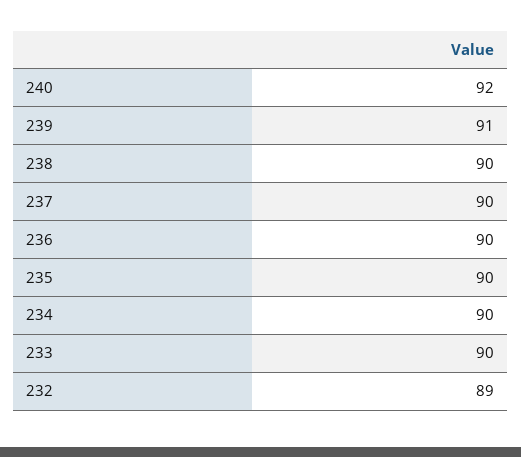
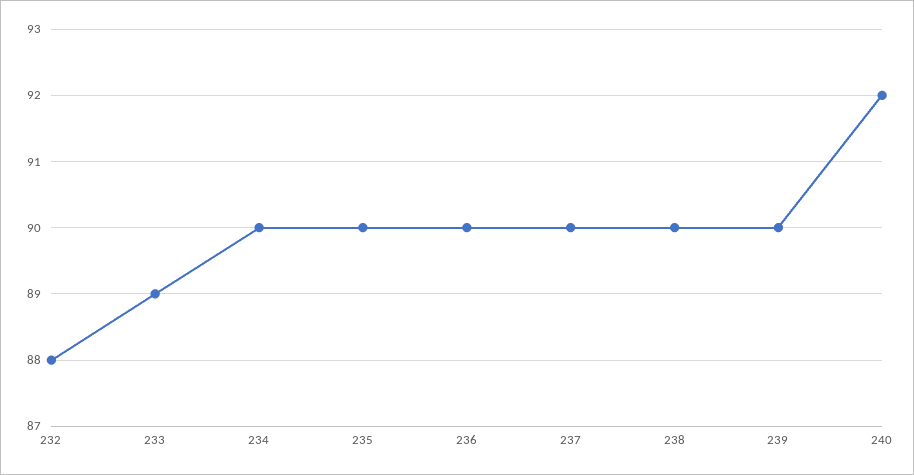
  {
    "240": 92,
-   "239": 91,
+   "239": 90,
    "238": 90,
    "237": 90,
    "236": 90,
    "235": 90,
    "234": 90,
-   "233": 90,
+   "233": 89,
-   "232": 89
+   "232": 88
  }

